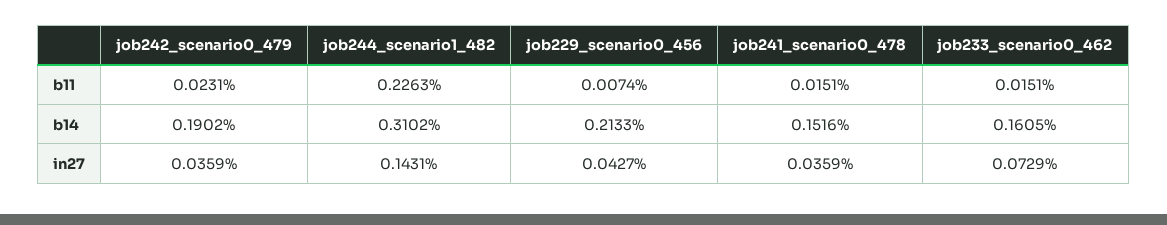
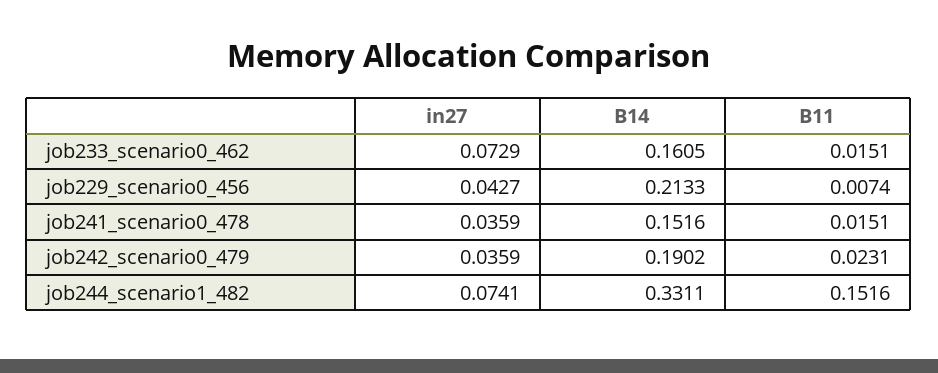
  {
    "job242_scenario0_479": {
      "b11": 0.0231,
      "b14": 0.1902,
      "in27": 0.0359
    },
    "job244_scenario1_482": {
-     "b11": 0.2263,
+     "b11": 0.1516,
-     "b14": 0.3102,
+     "b14": 0.3311,
-     "in27": 0.1431
+     "in27": 0.0741
    },
    "job229_scenario0_456": {
      "b11": 0.0074,
      "b14": 0.2133,
      "in27": 0.0427
    },
    "job241_scenario0_478": {
      "b11": 0.0151,
      "b14": 0.1516,
      "in27": 0.0359
    },
    "job233_scenario0_462": {
      "b11": 0.0151,
      "b14": 0.1605,
      "in27": 0.0729
    }
  }

